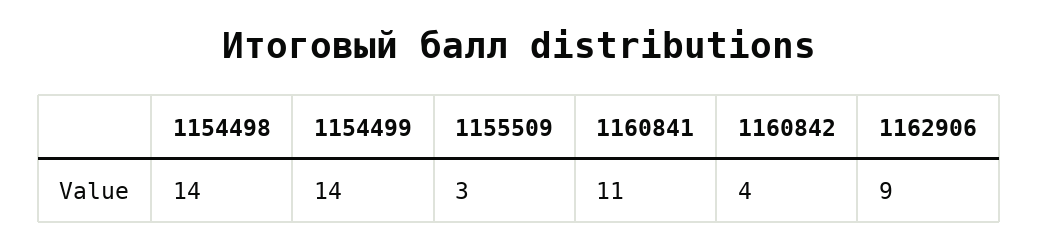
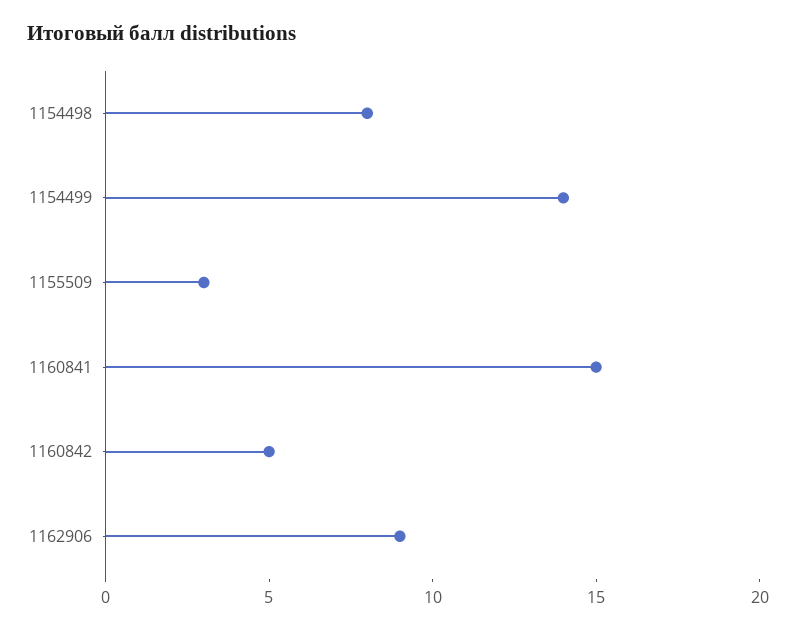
  {
-   "1154498": 14,
+   "1154498": 8,
    "1154499": 14,
    "1155509": 3,
-   "1160841": 11,
+   "1160841": 15,
-   "1160842": 4,
+   "1160842": 5,
    "1162906": 9
  }

